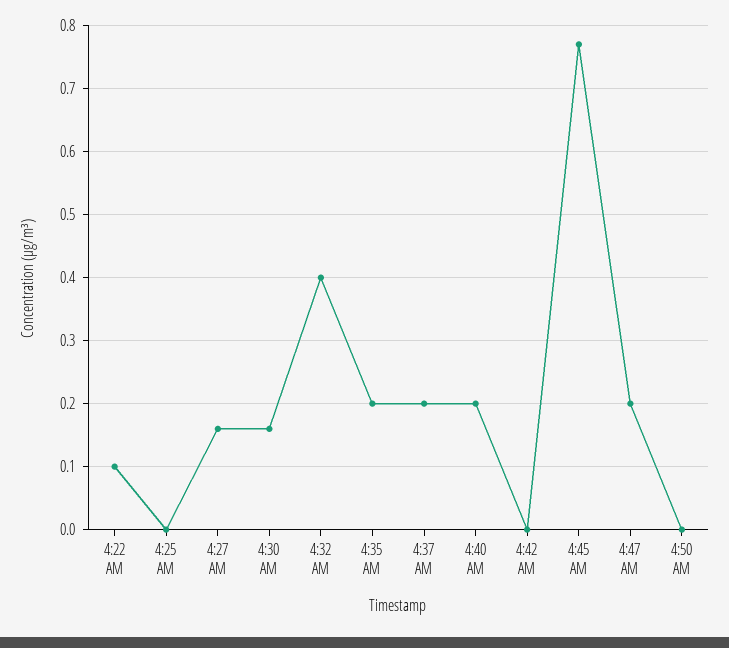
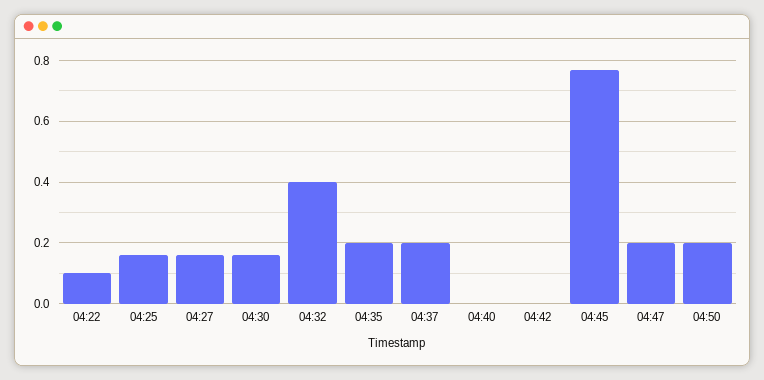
  {
    "4:22 AM": 0.1,
-   "4:25 AM": 0,
+   "4:25 AM": 0.15,
    "4:27 AM": 0.16,
    "4:30 AM": 0.16,
    "4:32 AM": 0.4,
    "4:35 AM": 0.2,
    "4:37 AM": 0.2,
-   "4:40 AM": 0.2,
+   "4:40 AM": 0,
    "4:42 AM": 0,
    "4:45 AM": 0.77,
    "4:47 AM": 0.2,
-   "4:50 AM": 0
+   "4:50 AM": 0.2
  }

